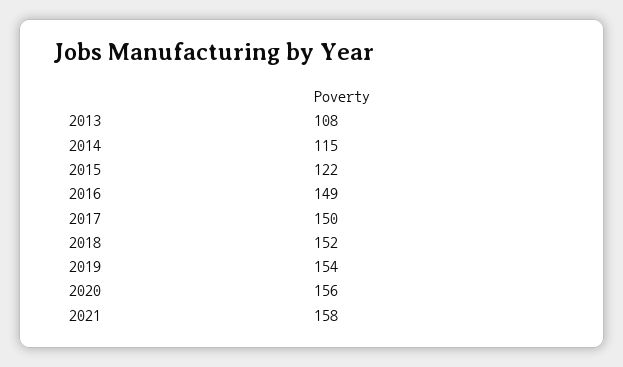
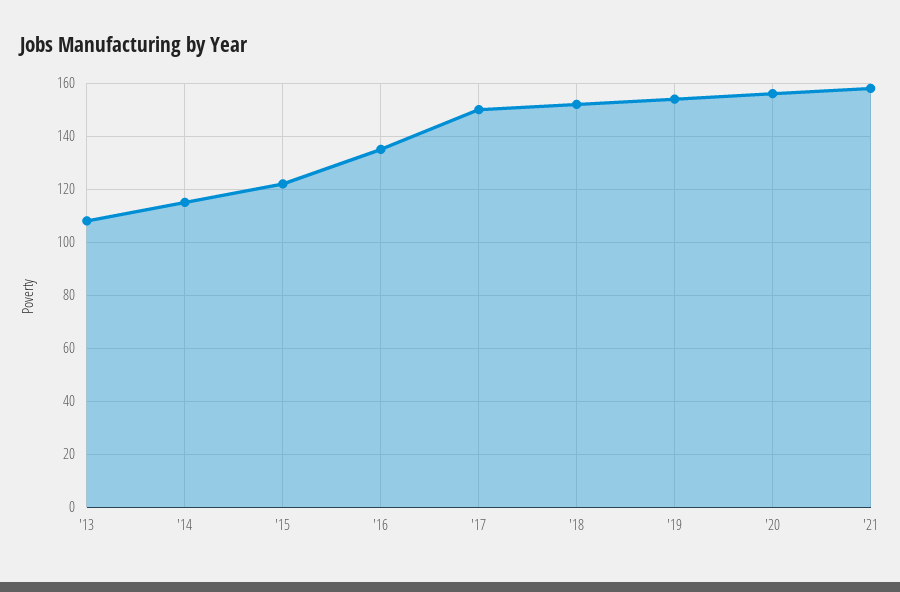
  {
    "2013": 108,
    "2014": 115,
    "2015": 122,
-   "2016": 149,
+   "2016": 135,
    "2017": 150,
    "2018": 152,
    "2019": 154,
    "2020": 156,
    "2021": 158
  }

